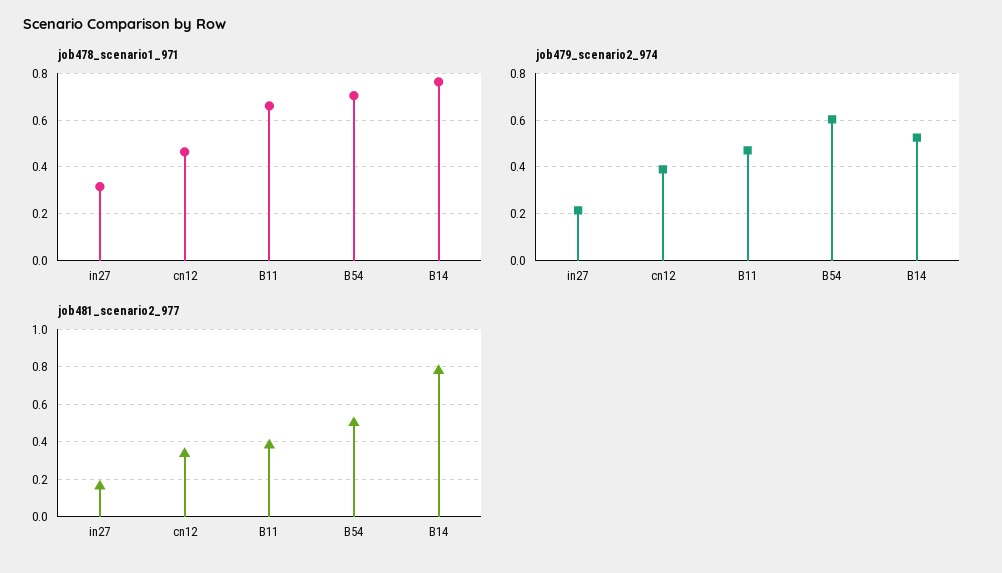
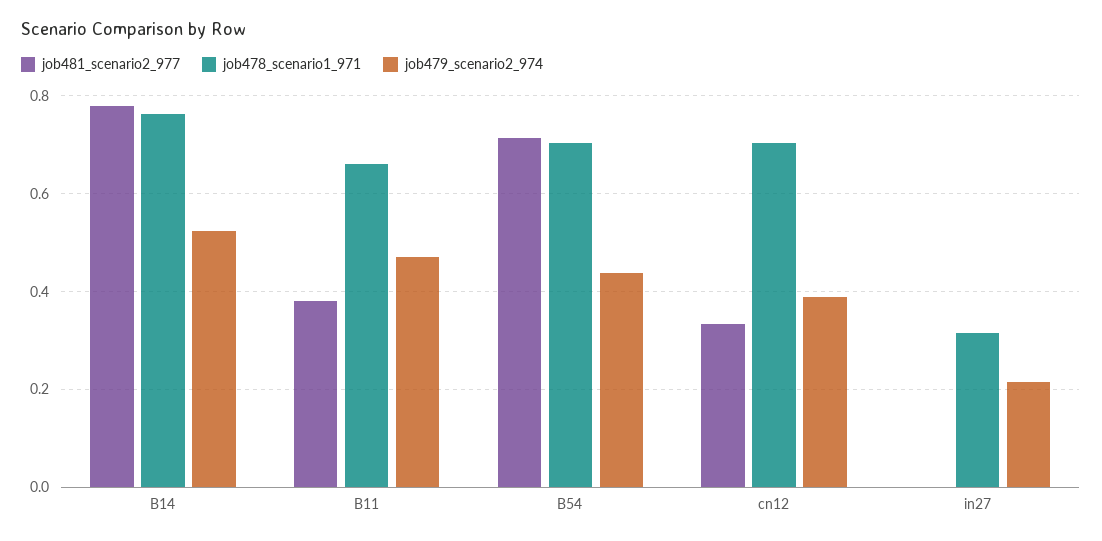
  {
    "job478_scenario1_971": {
      "in27": 0.32,
-     "cn12": 0.45,
+     "cn12": 0.7,
      "B11": 0.66,
      "B54": 0.7,
      "B14": 0.76
    },
    "job479_scenario2_974": {
      "in27": 0.22,
      "cn12": 0.38,
      "B11": 0.48,
-     "B54": 0.6,
+     "B54": 0.44,
      "B14": 0.52
    },
    "job481_scenario2_977": {
-     "in27": 0.15,
+     "in27": 0,
      "cn12": 0.34,
      "B11": 0.38,
-     "B54": 0.5,
+     "B54": 0.72,
      "B14": 0.78
    }
  }

